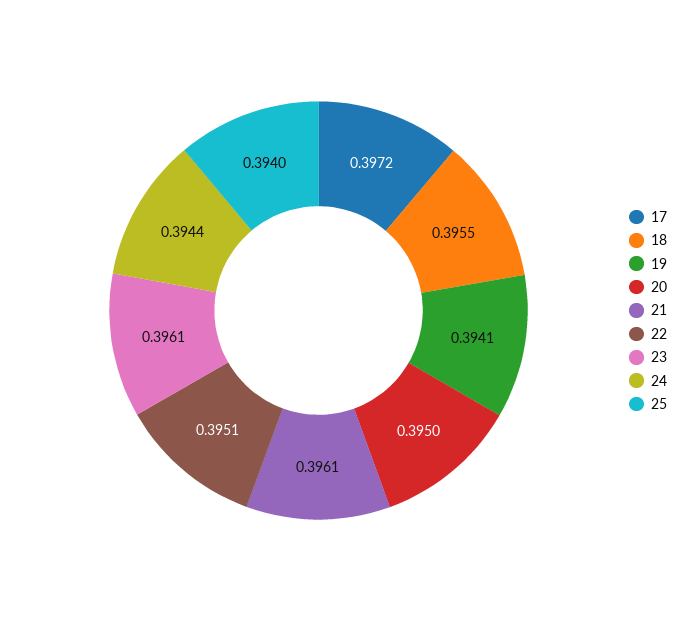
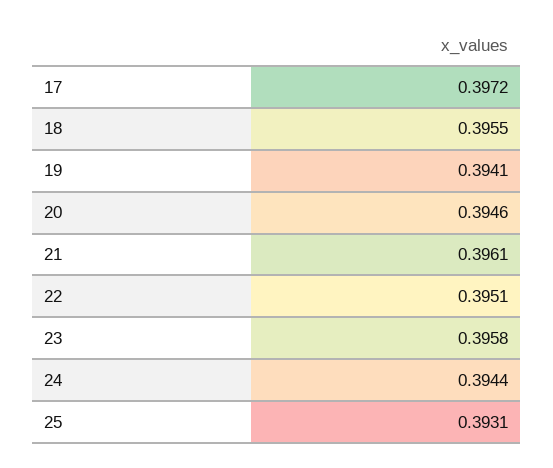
  {
    "17": 0.3972,
    "18": 0.3955,
    "19": 0.3941,
-   "20": 0.395,
+   "20": 0.3946,
    "21": 0.3961,
    "22": 0.3951,
-   "23": 0.3961,
+   "23": 0.3958,
    "24": 0.3944,
-   "25": 0.394
+   "25": 0.3931
  }

